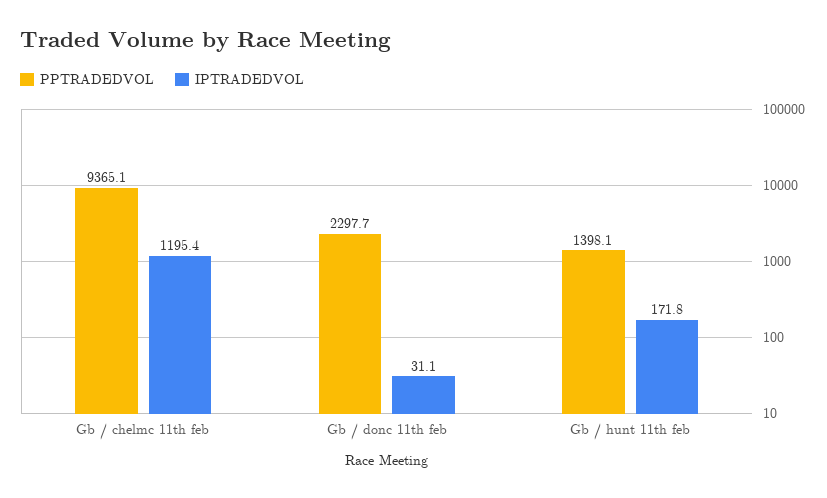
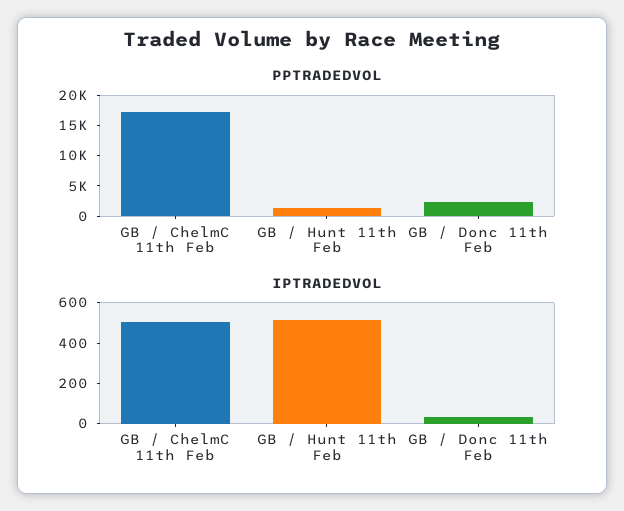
  {
    "PPTRADEDVOL": {
-     "Gb / chelmc 11th feb": 9365.1,
+     "Gb / chelmc 11th feb": 17500,
      "Gb / donc 11th feb": 2297.7,
      "Gb / hunt 11th feb": 1398.1
    },
    "IPTRADEDVOL": {
-     "Gb / chelmc 11th feb": 1195.4,
+     "Gb / chelmc 11th feb": 500,
      "Gb / donc 11th feb": 31.1,
-     "Gb / hunt 11th feb": 171.8
+     "Gb / hunt 11th feb": 500
    }
  }

